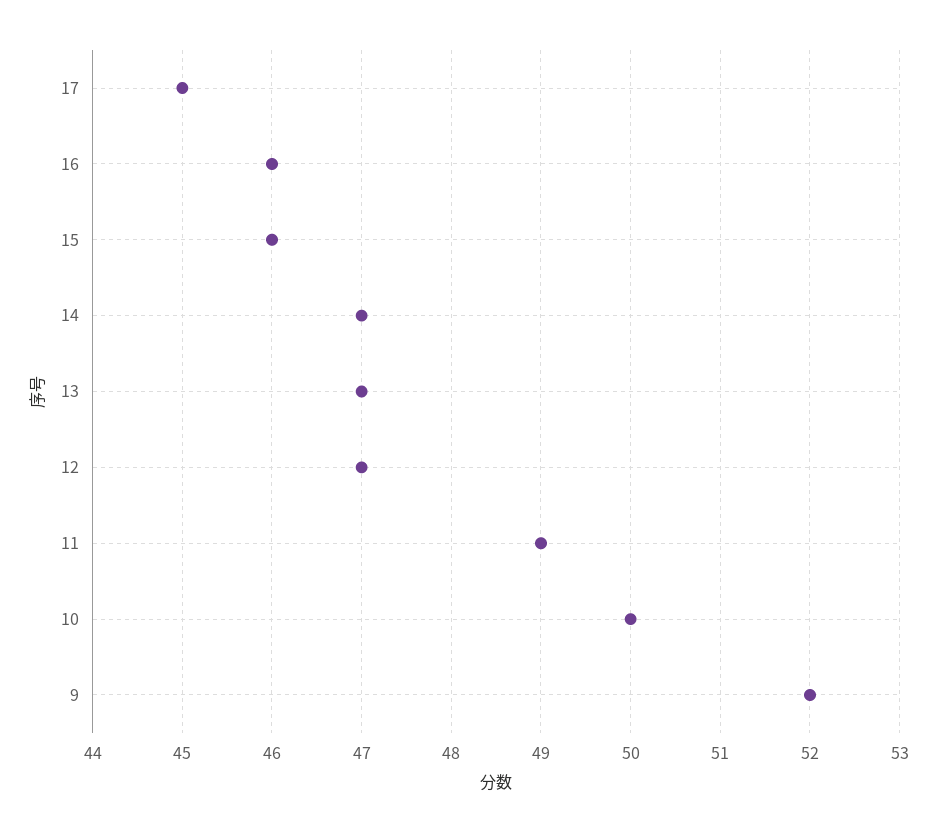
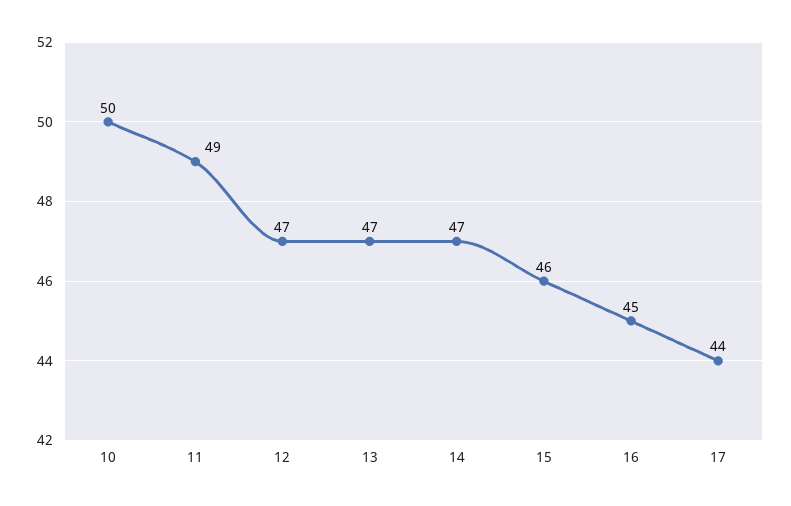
  {
-   "17": 45,
+   "17": 44,
-   "16": 46,
+   "16": 45,
    "15": 46,
    "14": 47,
    "13": 47,
    "12": 47,
    "11": 49,
-   "10": 50,
+   "10": 50
-   "9": 52
  }

